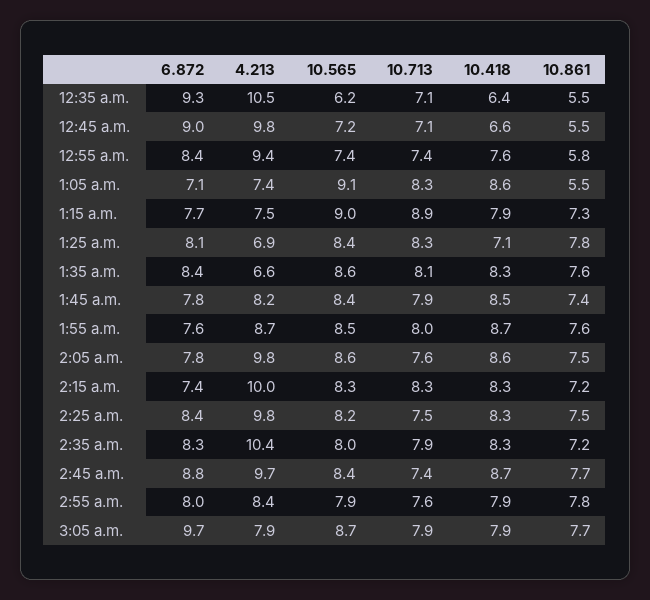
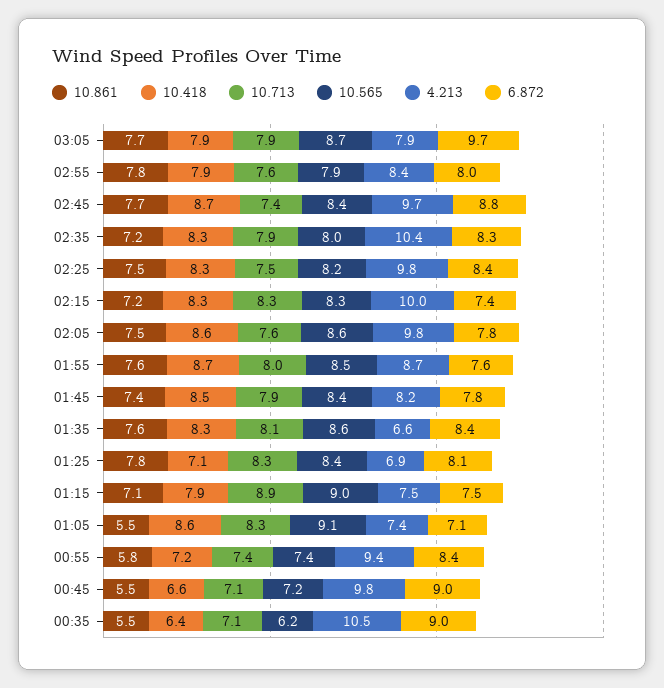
  {
    "6.872": {
-     "12:35 a.m.": 9.3,
+     "12:35 a.m.": 9,
      "12:45 a.m.": 9,
      "12:55 a.m.": 8.4,
      "1:05 a.m.": 7.1,
-     "1:15 a.m.": 7.7,
+     "1:15 a.m.": 7.5,
      "1:25 a.m.": 8.1,
      "1:35 a.m.": 8.4,
      "1:45 a.m.": 7.8,
      "1:55 a.m.": 7.6,
      "2:05 a.m.": 7.8,
      "2:15 a.m.": 7.4,
      "2:25 a.m.": 8.4,
      "2:35 a.m.": 8.3,
      "2:45 a.m.": 8.8,
      "2:55 a.m.": 8,
      "3:05 a.m.": 9.7
    },
    "4.213": {
      "12:35 a.m.": 10.5,
      "12:45 a.m.": 9.8,
      "12:55 a.m.": 9.4,
      "1:05 a.m.": 7.4,
      "1:15 a.m.": 7.5,
      "1:25 a.m.": 6.9,
      "1:35 a.m.": 6.6,
      "1:45 a.m.": 8.2,
      "1:55 a.m.": 8.7,
      "2:05 a.m.": 9.8,
      "2:15 a.m.": 10,
      "2:25 a.m.": 9.8,
      "2:35 a.m.": 10.4,
      "2:45 a.m.": 9.7,
      "2:55 a.m.": 8.4,
      "3:05 a.m.": 7.9
    },
    "10.565": {
      "12:35 a.m.": 6.2,
      "12:45 a.m.": 7.2,
      "12:55 a.m.": 7.4,
      "1:05 a.m.": 9.1,
      "1:15 a.m.": 9,
      "1:25 a.m.": 8.4,
      "1:35 a.m.": 8.6,
      "1:45 a.m.": 8.4,
      "1:55 a.m.": 8.5,
      "2:05 a.m.": 8.6,
      "2:15 a.m.": 8.3,
      "2:25 a.m.": 8.2,
      "2:35 a.m.": 8,
      "2:45 a.m.": 8.4,
      "2:55 a.m.": 7.9,
      "3:05 a.m.": 8.7
    },
    "10.713": {
      "12:35 a.m.": 7.1,
      "12:45 a.m.": 7.1,
      "12:55 a.m.": 7.4,
      "1:05 a.m.": 8.3,
      "1:15 a.m.": 8.9,
      "1:25 a.m.": 8.3,
      "1:35 a.m.": 8.1,
      "1:45 a.m.": 7.9,
      "1:55 a.m.": 8,
      "2:05 a.m.": 7.6,
      "2:15 a.m.": 8.3,
      "2:25 a.m.": 7.5,
      "2:35 a.m.": 7.9,
      "2:45 a.m.": 7.4,
      "2:55 a.m.": 7.6,
      "3:05 a.m.": 7.9
    },
    "10.418": {
      "12:35 a.m.": 6.4,
      "12:45 a.m.": 6.6,
-     "12:55 a.m.": 7.6,
+     "12:55 a.m.": 7.2,
      "1:05 a.m.": 8.6,
      "1:15 a.m.": 7.9,
      "1:25 a.m.": 7.1,
      "1:35 a.m.": 8.3,
      "1:45 a.m.": 8.5,
      "1:55 a.m.": 8.7,
      "2:05 a.m.": 8.6,
      "2:15 a.m.": 8.3,
      "2:25 a.m.": 8.3,
      "2:35 a.m.": 8.3,
      "2:45 a.m.": 8.7,
      "2:55 a.m.": 7.9,
      "3:05 a.m.": 7.9
    },
    "10.861": {
      "12:35 a.m.": 5.5,
      "12:45 a.m.": 5.5,
      "12:55 a.m.": 5.8,
      "1:05 a.m.": 5.5,
-     "1:15 a.m.": 7.3,
+     "1:15 a.m.": 7.1,
      "1:25 a.m.": 7.8,
      "1:35 a.m.": 7.6,
      "1:45 a.m.": 7.4,
      "1:55 a.m.": 7.6,
      "2:05 a.m.": 7.5,
      "2:15 a.m.": 7.2,
      "2:25 a.m.": 7.5,
      "2:35 a.m.": 7.2,
      "2:45 a.m.": 7.7,
      "2:55 a.m.": 7.8,
      "3:05 a.m.": 7.7
    }
  }

